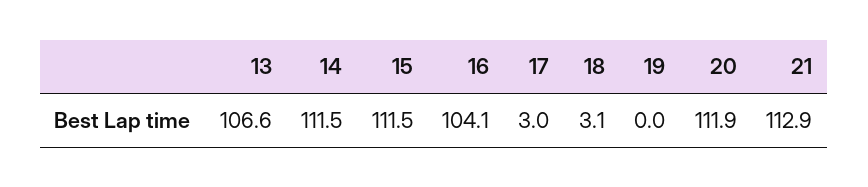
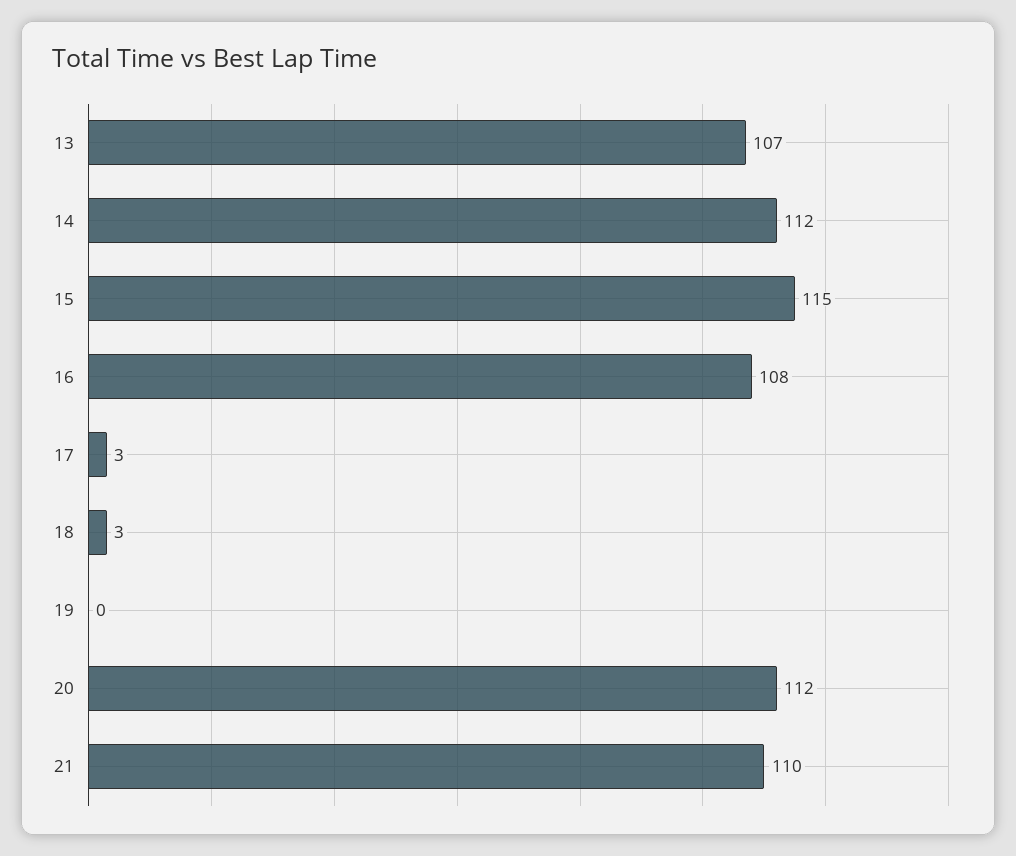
  {
    "13": 106.6,
    "14": 111.5,
-   "15": 111.5,
+   "15": 115,
-   "16": 104.1,
+   "16": 108,
    "17": 3,
    "18": 3.1,
    "19": 0,
    "20": 111.9,
-   "21": 112.9
+   "21": 110
  }

